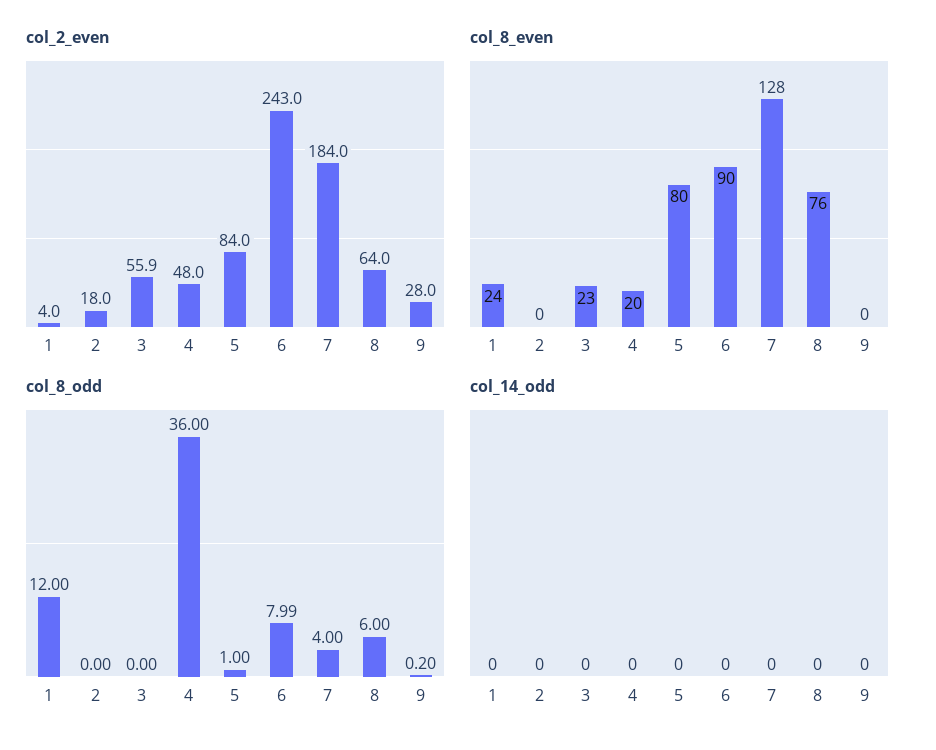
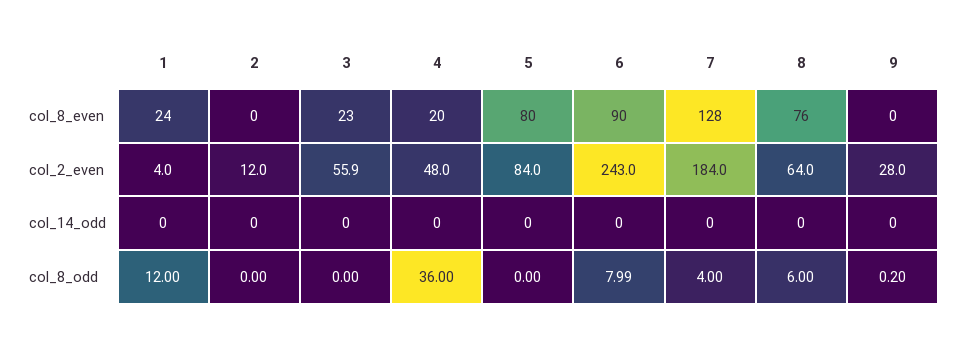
  {
    "col_2_even": {
      "1": 4,
-     "2": 18,
+     "2": 12,
      "3": 55.9,
      "4": 48,
      "5": 84,
      "6": 243,
      "7": 184,
      "8": 64,
      "9": 28
    },
    "col_8_even": {
      "1": 24,
      "2": 0,
      "3": 23,
      "4": 20,
      "5": 80,
      "6": 90,
      "7": 128,
      "8": 76,
      "9": 0
    },
    "col_8_odd": {
      "1": 12,
      "2": 0,
      "3": 0,
      "4": 36,
-     "5": 1,
+     "5": 0,
      "6": 7.99,
      "7": 4,
      "8": 6,
      "9": 0.2
    },
    "col_14_odd": {
      "1": 0,
      "2": 0,
      "3": 0,
      "4": 0,
      "5": 0,
      "6": 0,
      "7": 0,
      "8": 0,
      "9": 0
    }
  }

